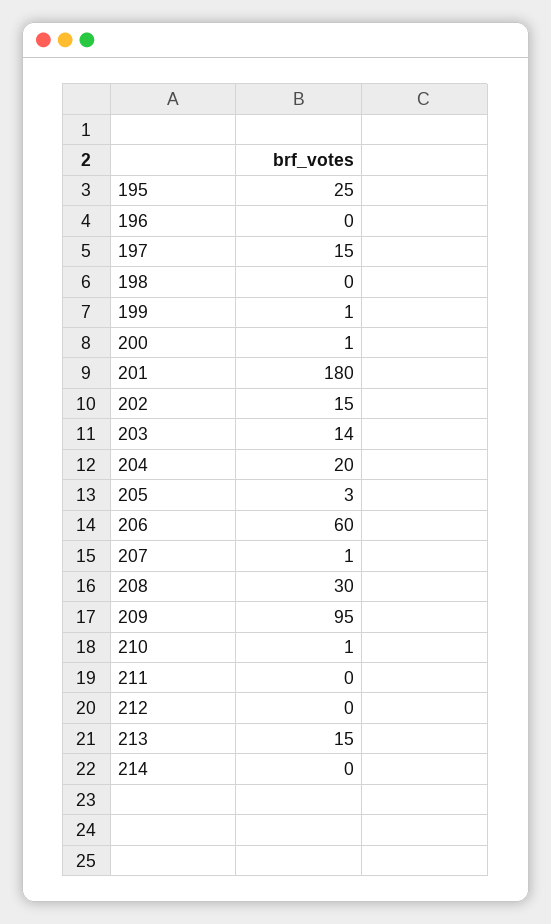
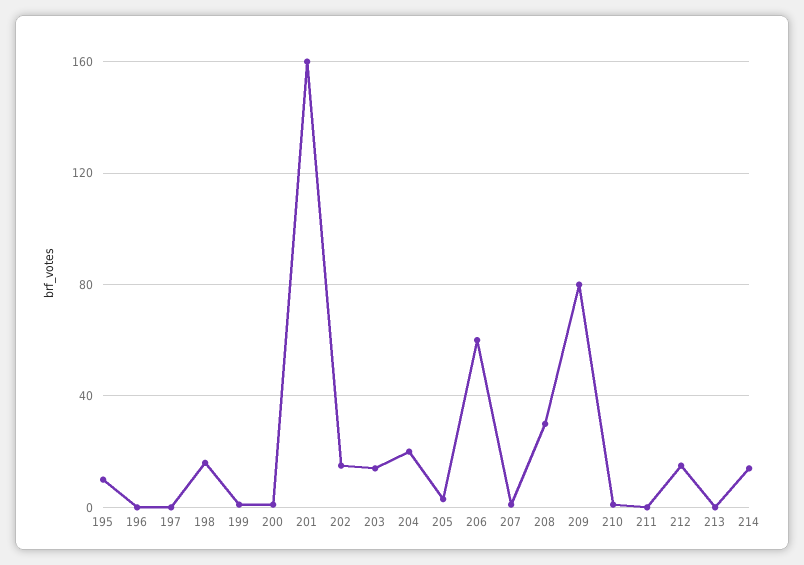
  {
-   "195": 25,
+   "195": 10,
    "196": 0,
-   "197": 15,
+   "197": 0,
-   "198": 0,
+   "198": 15,
    "199": 1,
    "200": 1,
-   "201": 180,
+   "201": 160,
    "202": 15,
    "203": 14,
    "204": 20,
    "205": 3,
    "206": 60,
    "207": 1,
    "208": 30,
-   "209": 95,
+   "209": 80,
    "210": 1,
    "211": 0,
-   "212": 0,
+   "212": 15,
-   "213": 15,
+   "213": 0,
-   "214": 0
+   "214": 15
  }

